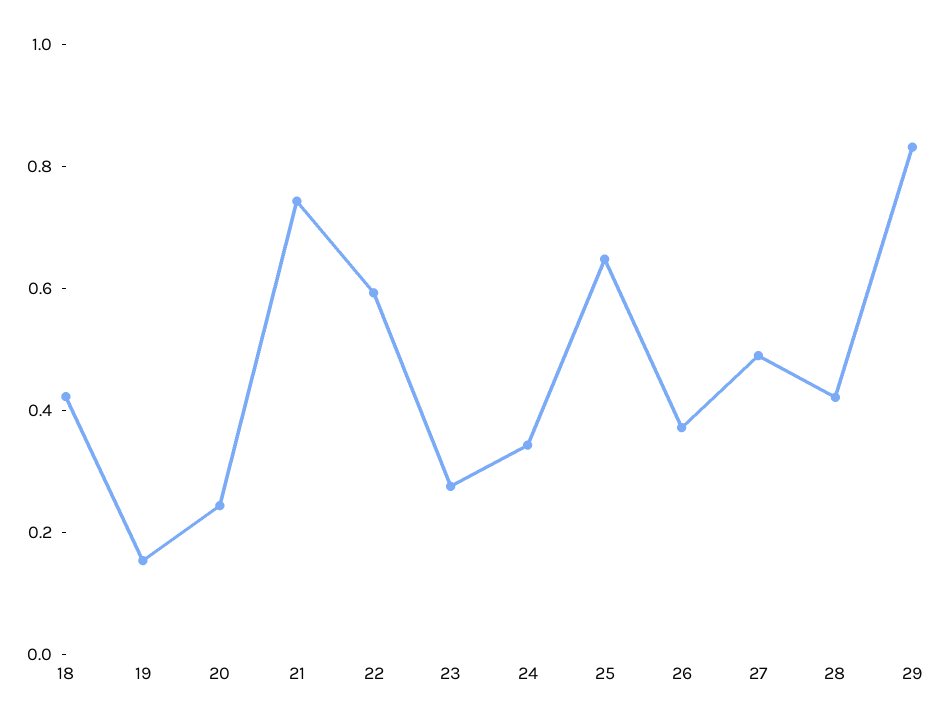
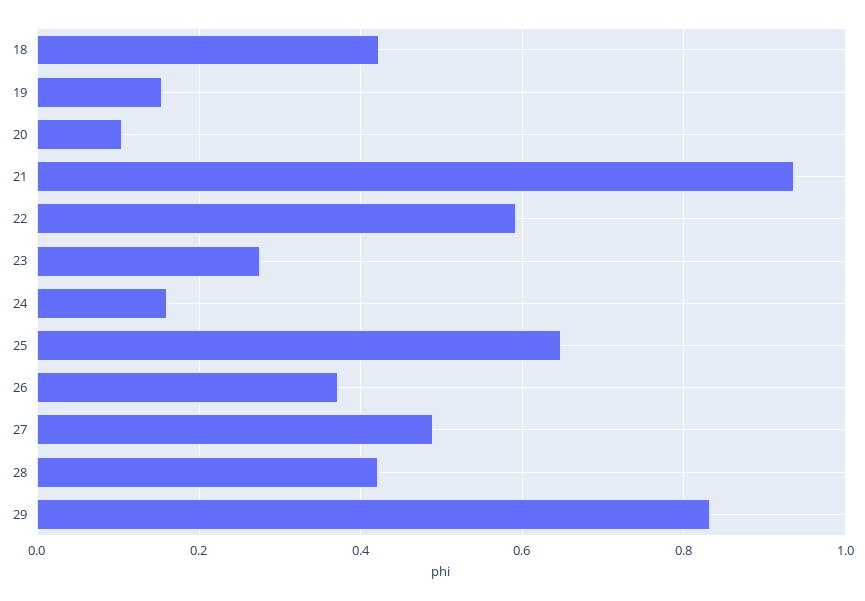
  {
    "18": 0.42,
    "19": 0.16,
-   "20": 0.25,
+   "20": 0.1,
-   "21": 0.75,
+   "21": 0.94,
    "22": 0.6,
    "23": 0.28,
-   "24": 0.35,
+   "24": 0.16,
    "25": 0.64,
    "26": 0.38,
    "27": 0.48,
    "28": 0.42,
    "29": 0.84
  }

